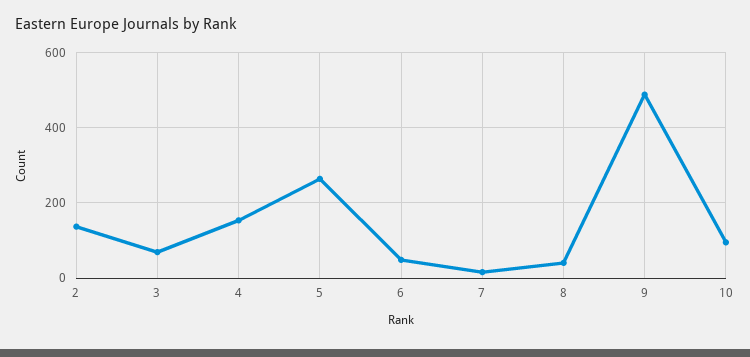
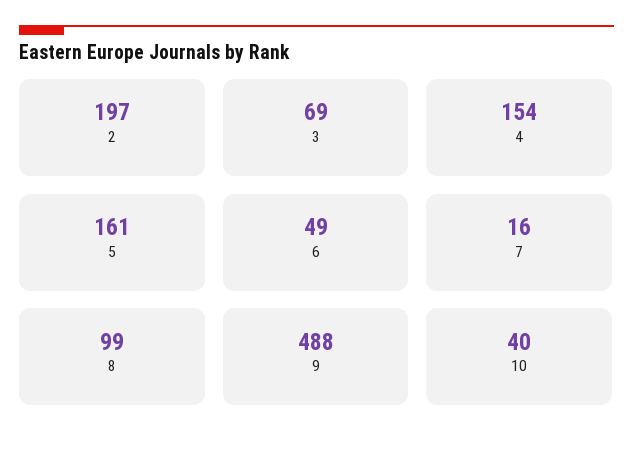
  {
-   "2": 140,
+   "2": 197,
    "3": 69,
    "4": 154,
-   "5": 260,
+   "5": 161,
    "6": 49,
    "7": 16,
-   "8": 40,
+   "8": 99,
    "9": 488,
-   "10": 100
+   "10": 40
  }

